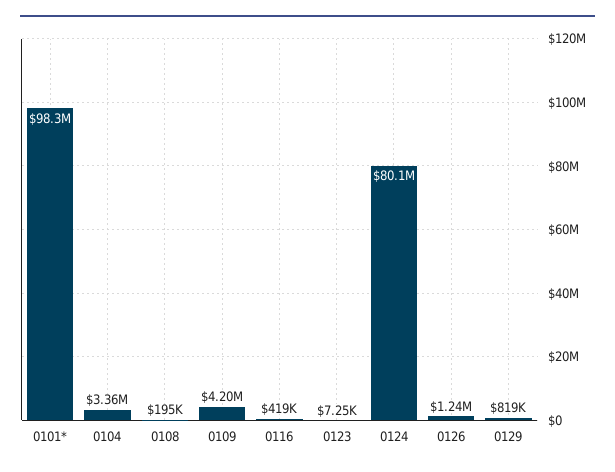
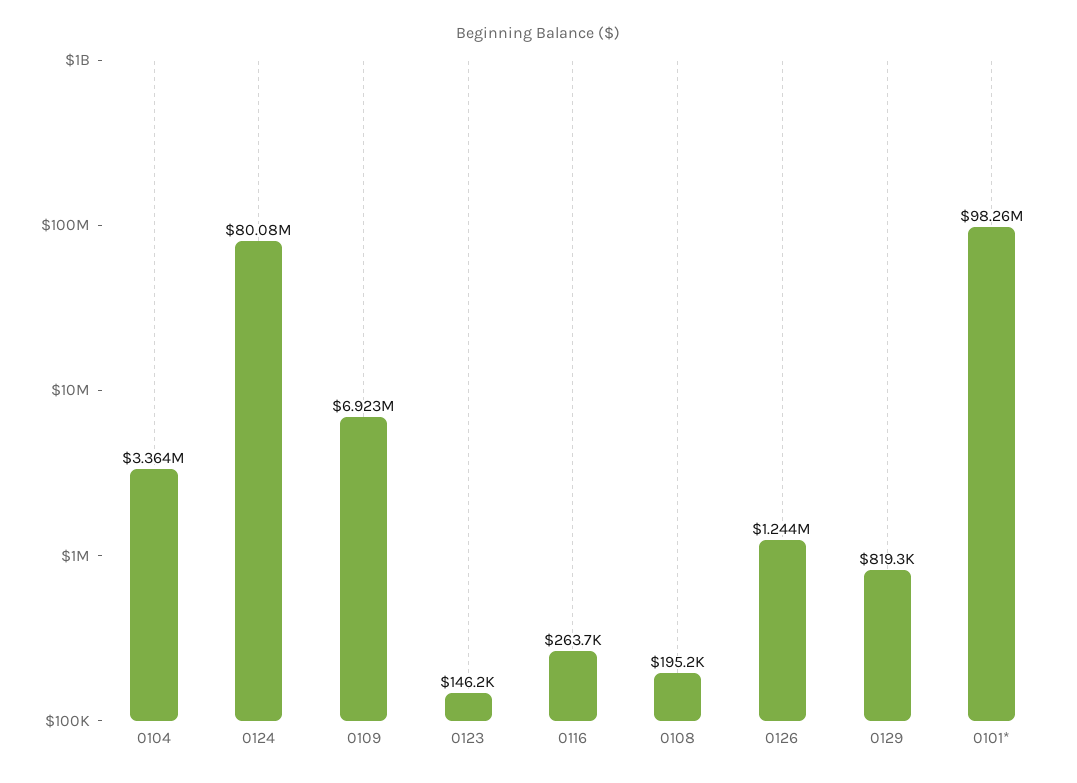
  {
    "0101*": 98260000,
    "0104": 3364000,
    "0108": 195200,
-   "0109": 4200000,
+   "0109": 6923000,
-   "0116": 419000,
+   "0116": 263700,
-   "0123": 7250,
+   "0123": 146200,
    "0124": 80080000,
    "0126": 1244000,
    "0129": 819300
  }

